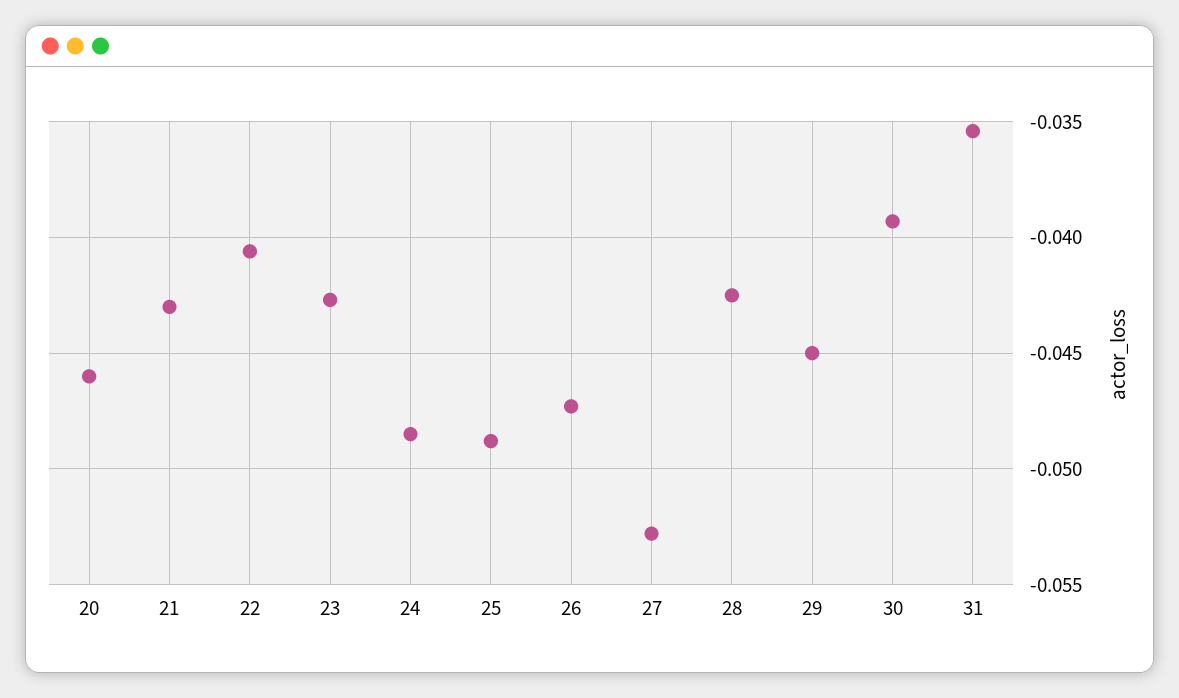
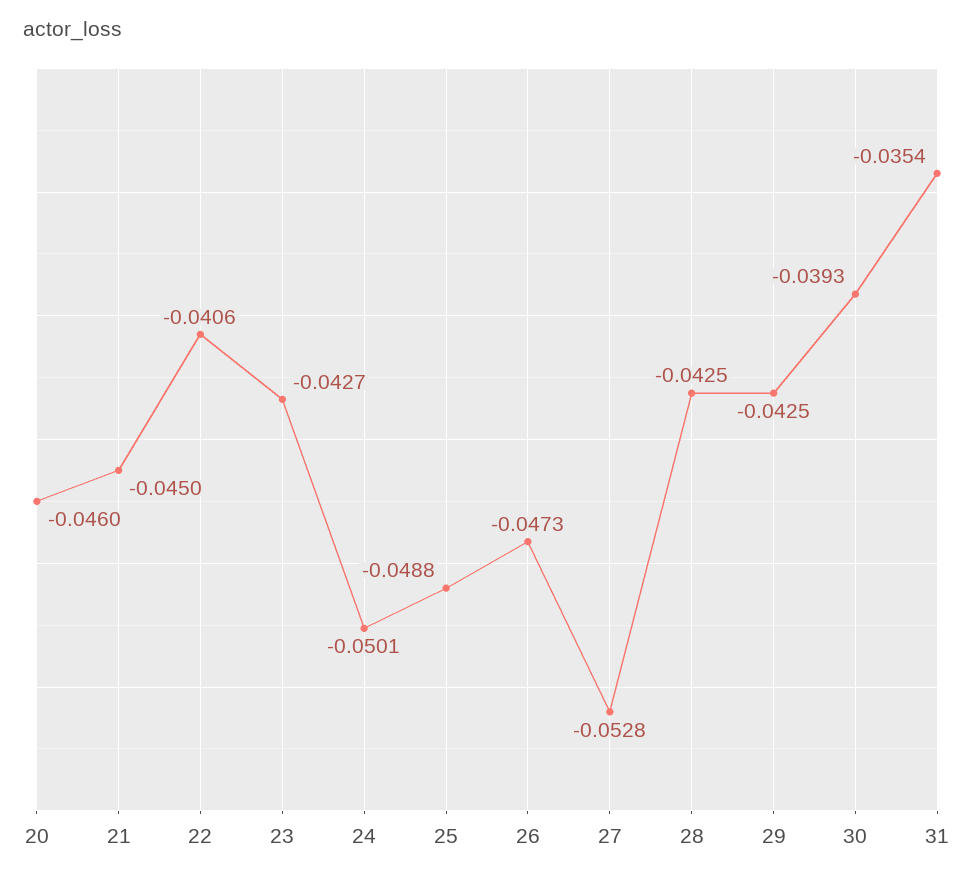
  {
    "20": -0.046,
-   "21": -0.043,
+   "21": -0.045,
    "22": -0.0406,
    "23": -0.0427,
-   "24": -0.0485,
+   "24": -0.0501,
    "25": -0.0488,
    "26": -0.0473,
    "27": -0.0528,
    "28": -0.0425,
-   "29": -0.045,
+   "29": -0.0425,
    "30": -0.0393,
    "31": -0.0354
  }

